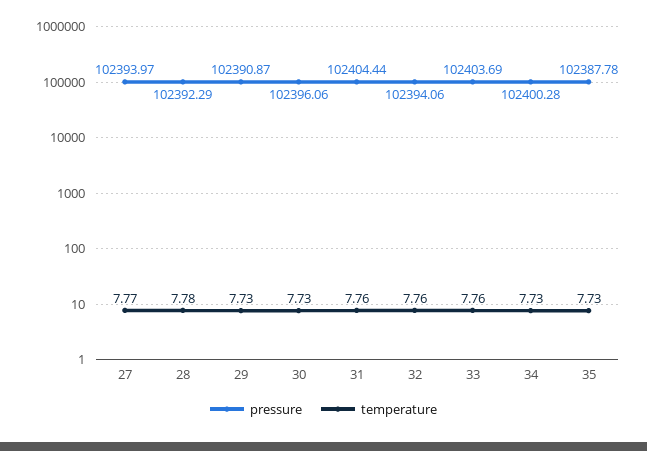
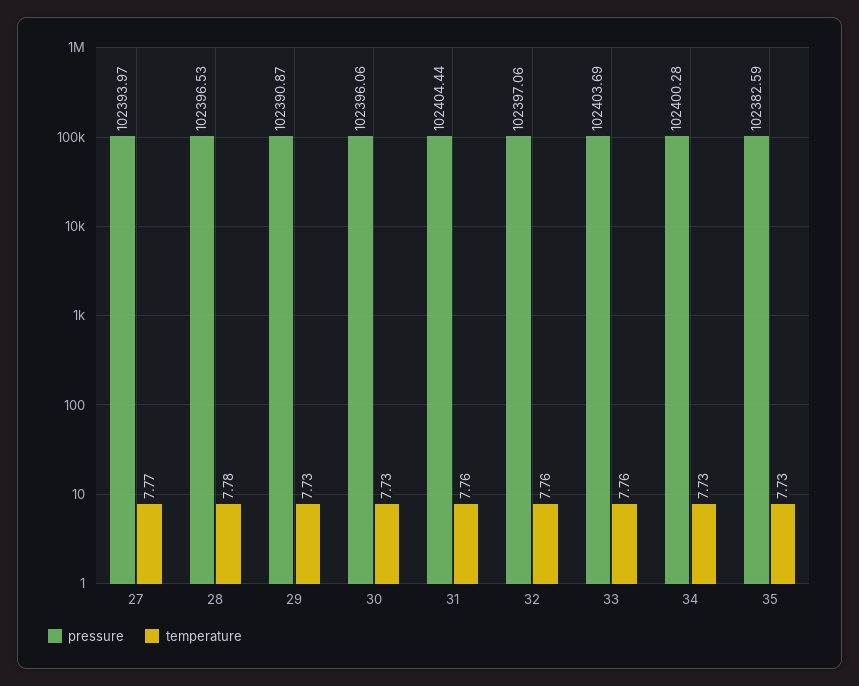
  {
    "pressure": {
      "27": 102393.97,
-     "28": 102392.29,
+     "28": 102396.53,
      "29": 102390.87,
      "30": 102396.06,
      "31": 102404.44,
-     "32": 102394.06,
+     "32": 102397.06,
      "33": 102403.69,
      "34": 102400.28,
-     "35": 102387.78
+     "35": 102382.59
    },
    "temperature": {
      "27": 7.77,
      "28": 7.78,
      "29": 7.73,
      "30": 7.73,
      "31": 7.76,
      "32": 7.76,
      "33": 7.76,
      "34": 7.73,
      "35": 7.73
    }
  }

